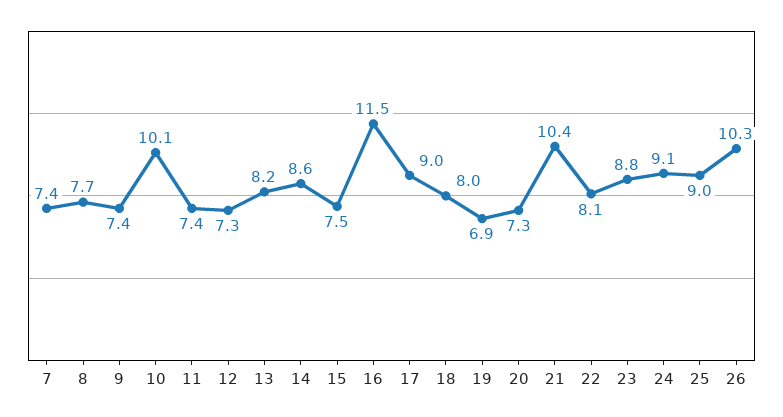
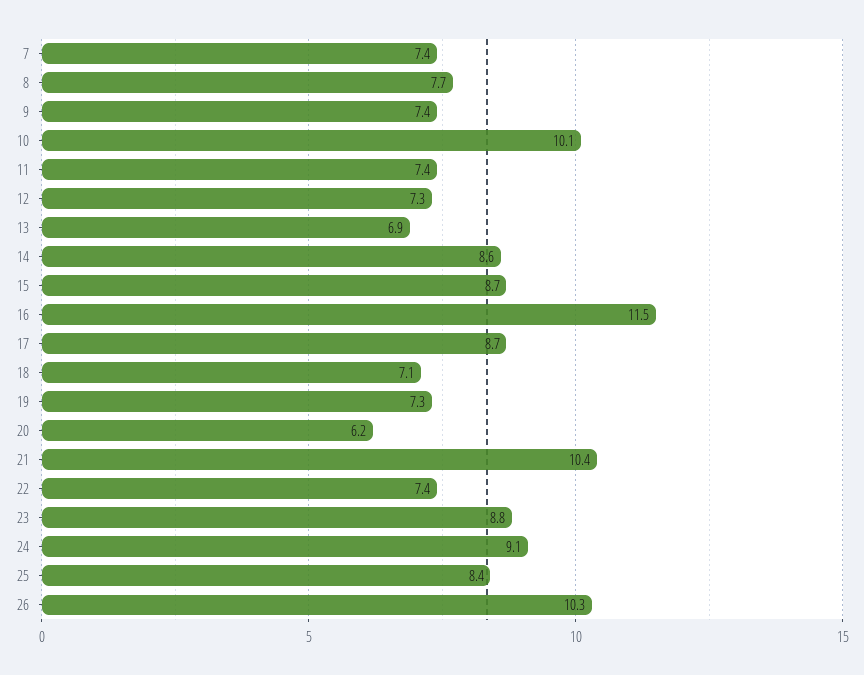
  {
    "7": 7.4,
    "8": 7.7,
    "9": 7.4,
    "10": 10.1,
    "11": 7.4,
    "12": 7.3,
-   "13": 8.2,
+   "13": 6.9,
    "14": 8.6,
-   "15": 7.5,
+   "15": 8.7,
    "16": 11.5,
-   "17": 9,
+   "17": 8.7,
-   "18": 8,
+   "18": 7.1,
-   "19": 6.9,
+   "19": 7.3,
-   "20": 7.3,
+   "20": 6.2,
    "21": 10.4,
-   "22": 8.1,
+   "22": 7.4,
    "23": 8.8,
    "24": 9.1,
-   "25": 9,
+   "25": 8.4,
    "26": 10.3
  }

